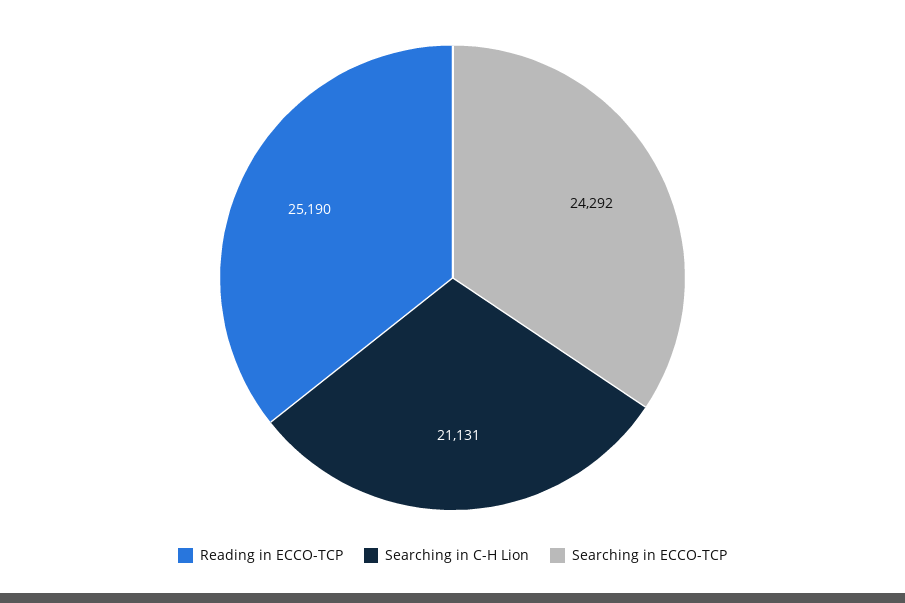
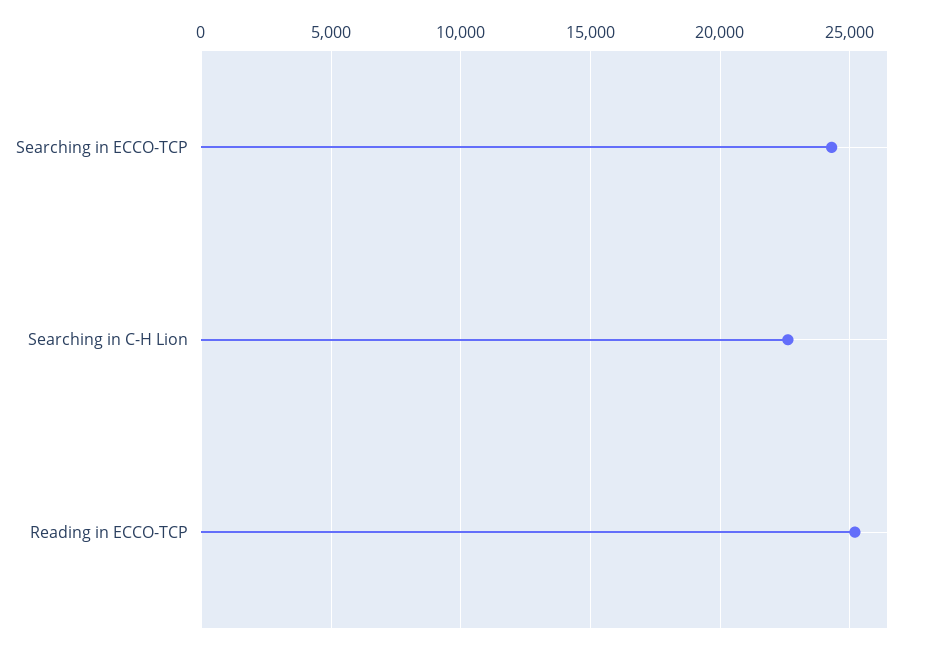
  {
    "Reading in ECCO-TCP": 25190,
-   "Searching in C-H Lion": 21131,
+   "Searching in C-H Lion": 22500,
    "Searching in ECCO-TCP": 24292
  }

